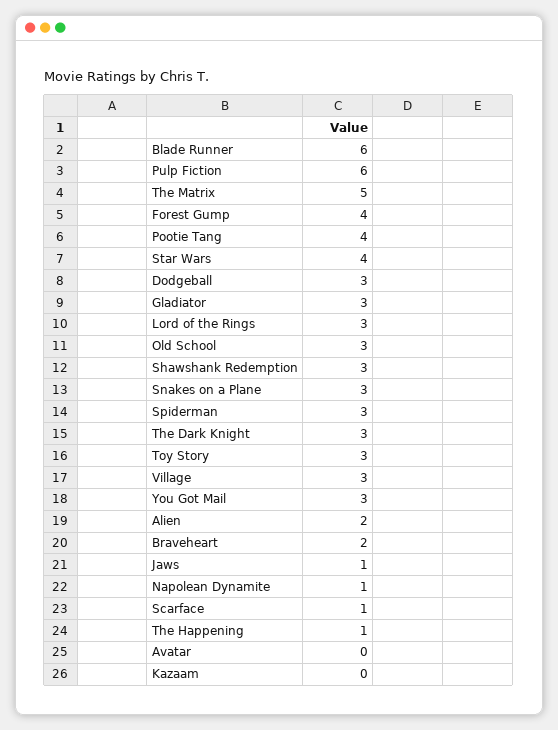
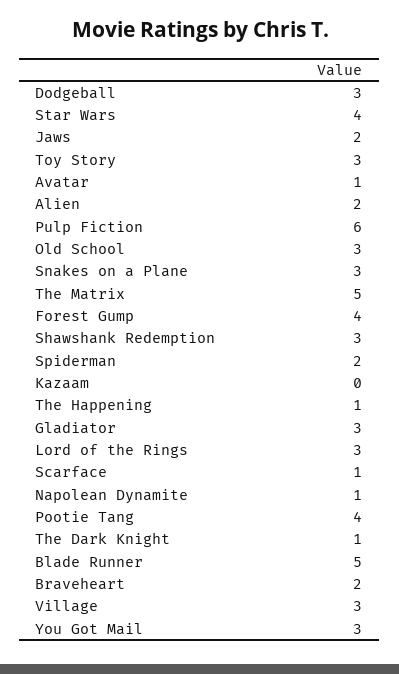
  {
-   "Blade Runner": 6,
+   "Blade Runner": 5,
    "Pulp Fiction": 6,
    "The Matrix": 5,
    "Forest Gump": 4,
    "Pootie Tang": 4,
    "Star Wars": 4,
    "Dodgeball": 3,
    "Gladiator": 3,
    "Lord of the Rings": 3,
    "Old School": 3,
    "Shawshank Redemption": 3,
    "Snakes on a Plane": 3,
-   "Spiderman": 3,
+   "Spiderman": 2,
-   "The Dark Knight": 3,
+   "The Dark Knight": 1,
    "Toy Story": 3,
    "Village": 3,
    "You Got Mail": 3,
    "Alien": 2,
    "Braveheart": 2,
-   "Jaws": 1,
+   "Jaws": 2,
    "Napolean Dynamite": 1,
    "Scarface": 1,
    "The Happening": 1,
-   "Avatar": 0,
+   "Avatar": 1,
    "Kazaam": 0
  }

